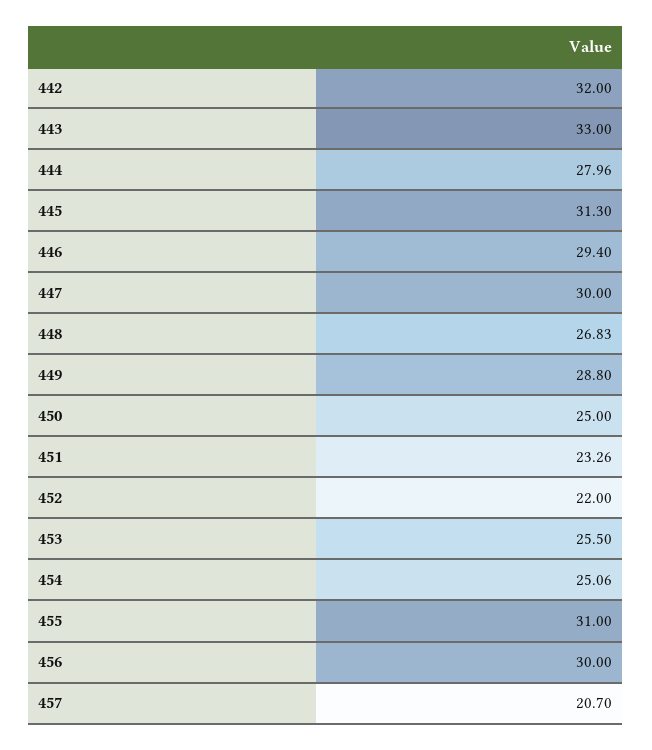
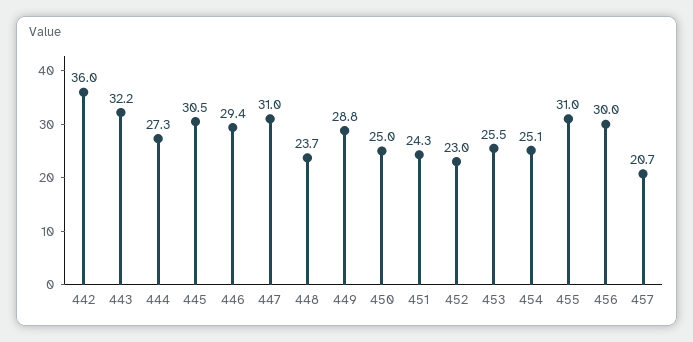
  {
-   "442": 32,
+   "442": 36,
-   "443": 33,
+   "443": 32.2,
-   "444": 27.96,
+   "444": 27.3,
-   "445": 31.3,
+   "445": 30.5,
    "446": 29.4,
-   "447": 30,
+   "447": 31,
-   "448": 26.83,
+   "448": 23.7,
    "449": 28.8,
    "450": 25,
-   "451": 23.26,
+   "451": 24.3,
-   "452": 22,
+   "452": 23,
    "453": 25.5,
    "454": 25.06,
    "455": 31,
    "456": 30,
    "457": 20.7
  }

